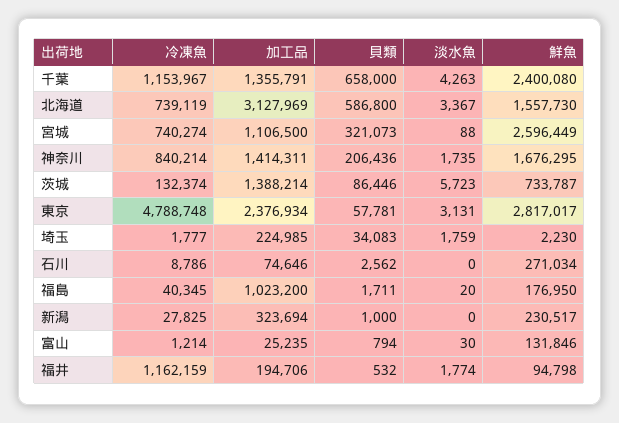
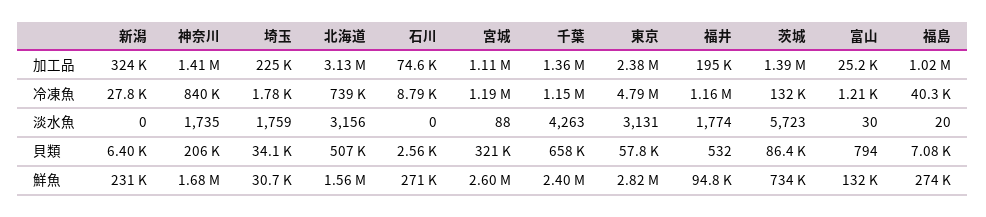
  {
    "冷凍魚": {
      "千葉": 1153967,
      "北海道": 739119,
-     "宮城": 740274,
+     "宮城": 1190000,
      "神奈川": 840214,
      "茨城": 132374,
      "東京": 4788748,
      "埼玉": 1777,
      "石川": 8786,
      "福島": 40345,
      "新潟": 27825,
      "富山": 1214,
      "福井": 1162159
    },
    "加工品": {
      "千葉": 1355791,
      "北海道": 3127969,
      "宮城": 1106500,
      "神奈川": 1414311,
      "茨城": 1388214,
      "東京": 2376934,
      "埼玉": 224985,
      "石川": 74646,
      "福島": 1023200,
      "新潟": 323694,
      "富山": 25235,
      "福井": 194706
    },
    "貝類": {
      "千葉": 658000,
-     "北海道": 586800,
+     "北海道": 507000,
      "宮城": 321073,
      "神奈川": 206436,
      "茨城": 86446,
      "東京": 57781,
      "埼玉": 34083,
      "石川": 2562,
-     "福島": 1711,
+     "福島": 7080,
-     "新潟": 1000,
+     "新潟": 6400,
      "富山": 794,
      "福井": 532
    },
    "淡水魚": {
      "千葉": 4263,
-     "北海道": 3367,
+     "北海道": 3156,
      "宮城": 88,
      "神奈川": 1735,
      "茨城": 5723,
      "東京": 3131,
      "埼玉": 1759,
      "石川": 0,
      "福島": 20,
      "新潟": 0,
      "富山": 30,
      "福井": 1774
    },
    "鮮魚": {
      "千葉": 2400080,
      "北海道": 1557730,
      "宮城": 2596449,
      "神奈川": 1676295,
      "茨城": 733787,
      "東京": 2817017,
-     "埼玉": 2230,
+     "埼玉": 30700,
      "石川": 271034,
-     "福島": 176950,
+     "福島": 274000,
      "新潟": 230517,
      "富山": 131846,
      "福井": 94798
    }
  }

